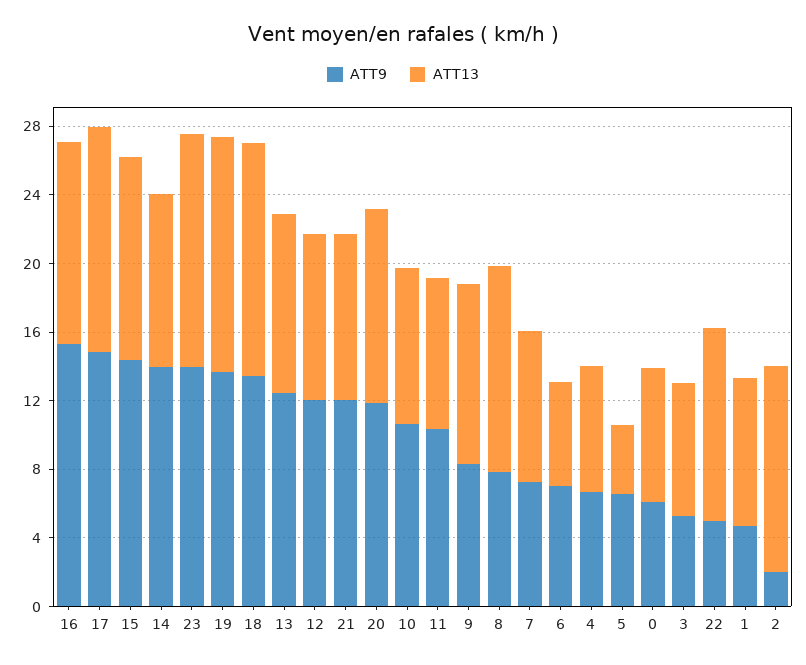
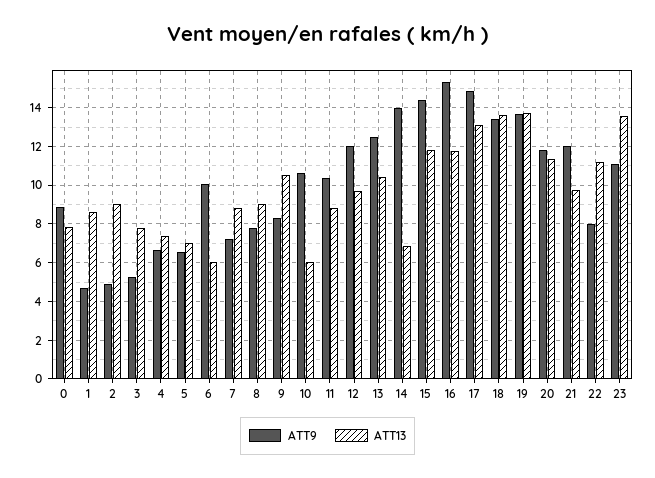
  {
    "ATT9": {
      "16": 15.5,
      "17": 15,
      "15": 14.5,
      "14": 14,
-     "23": 14,
+     "23": 11,
      "19": 13.5,
      "18": 13.5,
      "13": 12.5,
      "12": 12,
      "21": 12,
      "20": 12,
      "10": 10.5,
      "11": 10.5,
      "9": 8.5,
      "8": 8,
      "7": 7,
-     "6": 7,
+     "6": 10,
      "4": 6.5,
      "5": 6.5,
-     "0": 6,
+     "0": 9,
      "3": 5.5,
-     "22": 5,
+     "22": 8,
      "1": 4.5,
-     "2": 2
+     "2": 5
    },
    "ATT13": {
      "16": 11.5,
      "17": 13,
      "15": 12,
-     "14": 10,
+     "14": 7,
      "23": 13.5,
      "19": 13.5,
      "18": 13.5,
      "13": 10.5,
      "12": 9.5,
      "21": 9.5,
      "20": 11.5,
-     "10": 9,
+     "10": 6,
      "11": 9,
      "9": 10.5,
-     "8": 12,
+     "8": 9,
      "7": 9,
      "6": 6,
      "4": 7.5,
-     "5": 4,
+     "5": 7,
      "0": 8,
      "3": 8,
      "22": 11,
      "1": 8.5,
-     "2": 12
+     "2": 9
    }
  }

